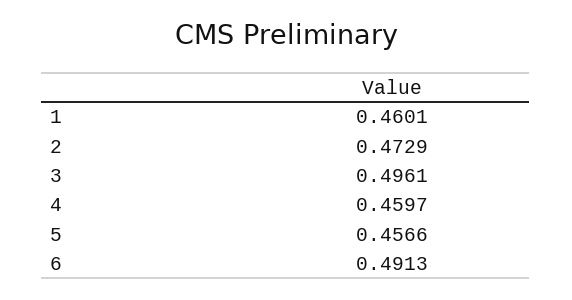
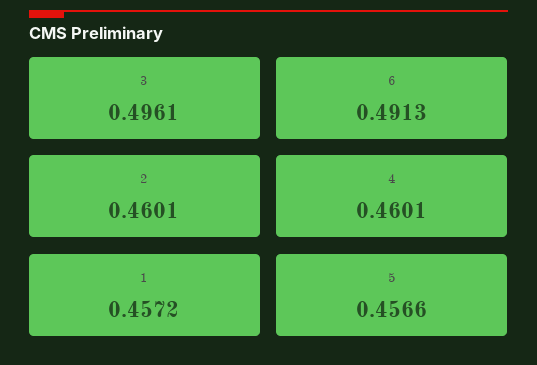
  {
-   "1": 0.4601,
+   "1": 0.4572,
-   "2": 0.4729,
+   "2": 0.4601,
    "3": 0.4961,
-   "4": 0.4597,
+   "4": 0.4601,
    "5": 0.4566,
    "6": 0.4913
  }

